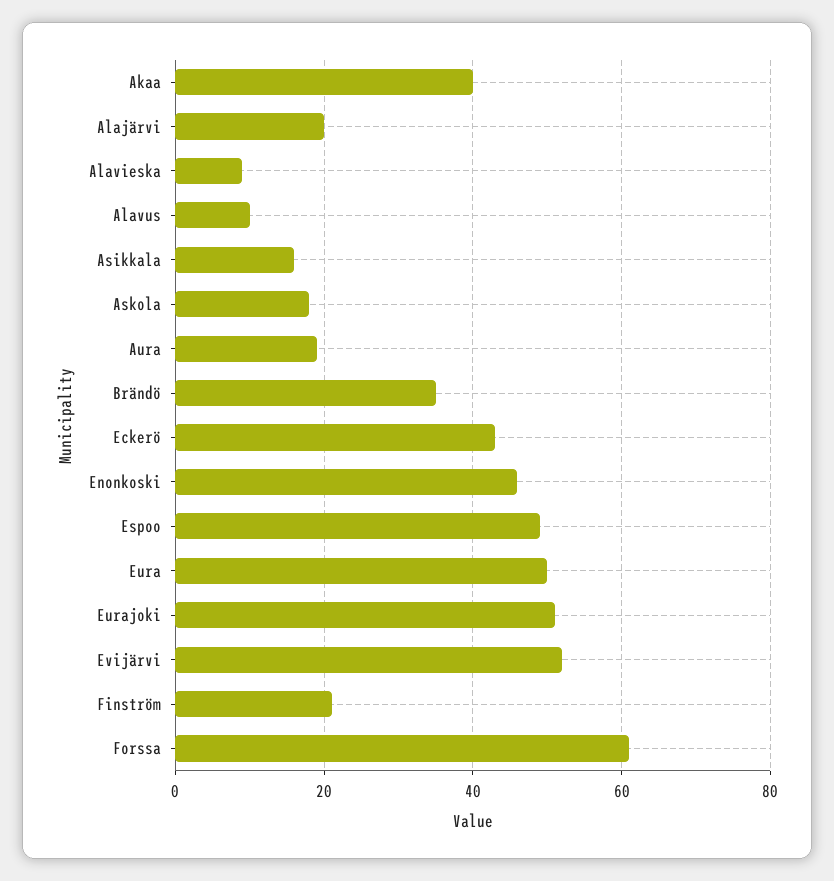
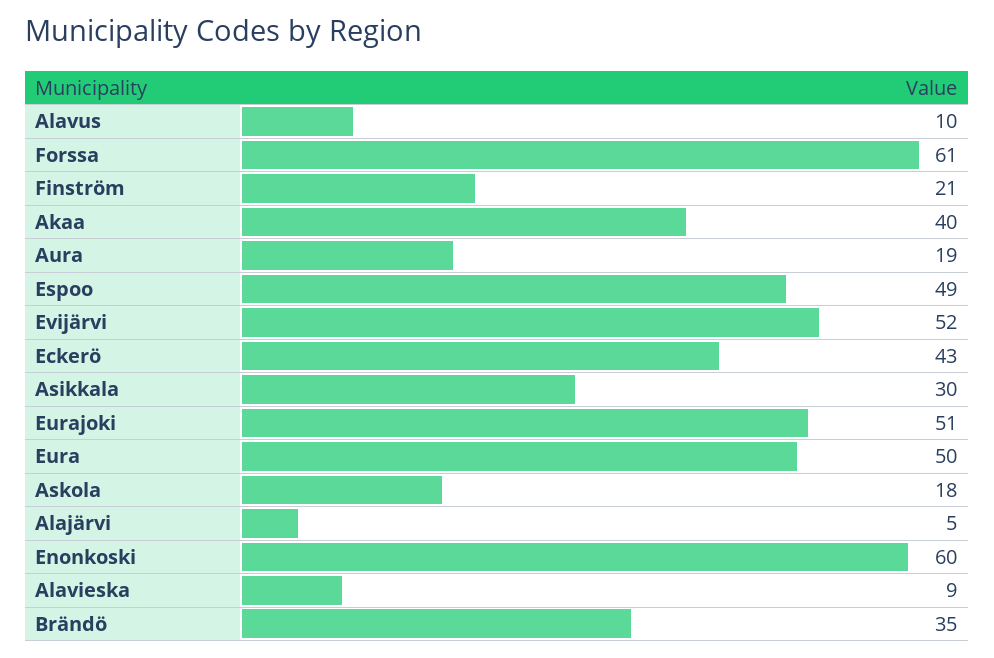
  {
    "Akaa": 40,
-   "Alajärvi": 20,
+   "Alajärvi": 5,
    "Alavieska": 9,
    "Alavus": 10,
-   "Asikkala": 15,
+   "Asikkala": 30,
    "Askola": 18,
    "Aura": 19,
    "Brändö": 35,
    "Eckerö": 43,
-   "Enonkoski": 45,
+   "Enonkoski": 60,
    "Espoo": 49,
    "Eura": 50,
    "Eurajoki": 51,
    "Evijärvi": 52,
    "Finström": 21,
    "Forssa": 61
  }

